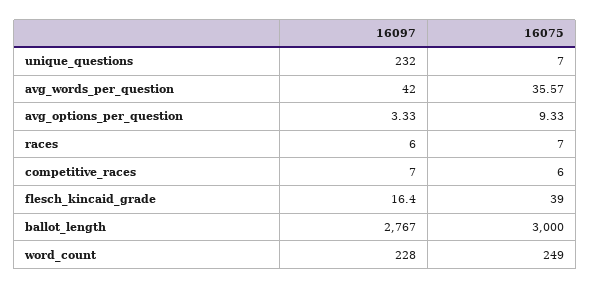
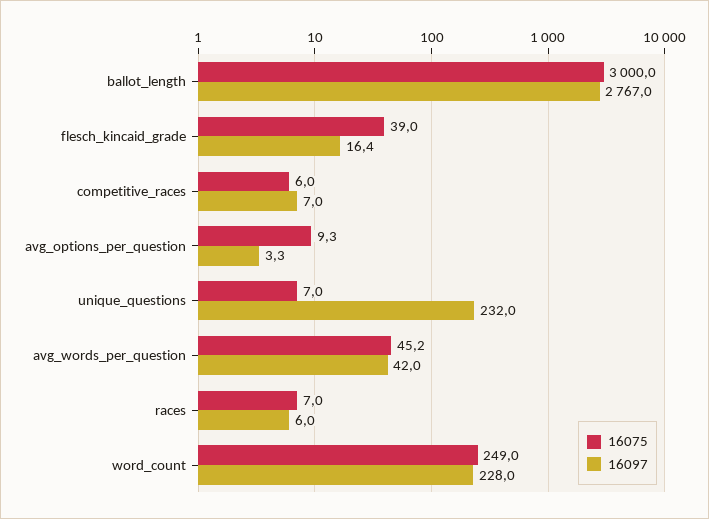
  {
    "16097": {
      "unique_questions": 232,
      "avg_words_per_question": 42,
      "avg_options_per_question": 3.33,
      "races": 6,
      "competitive_races": 7,
      "flesch_kincaid_grade": 16.4,
      "ballot_length": 2767,
      "word_count": 228
    },
    "16075": {
      "unique_questions": 7,
-     "avg_words_per_question": 35.57,
+     "avg_words_per_question": 45.2,
      "avg_options_per_question": 9.33,
      "races": 7,
      "competitive_races": 6,
      "flesch_kincaid_grade": 39,
      "ballot_length": 3000,
      "word_count": 249
    }
  }

